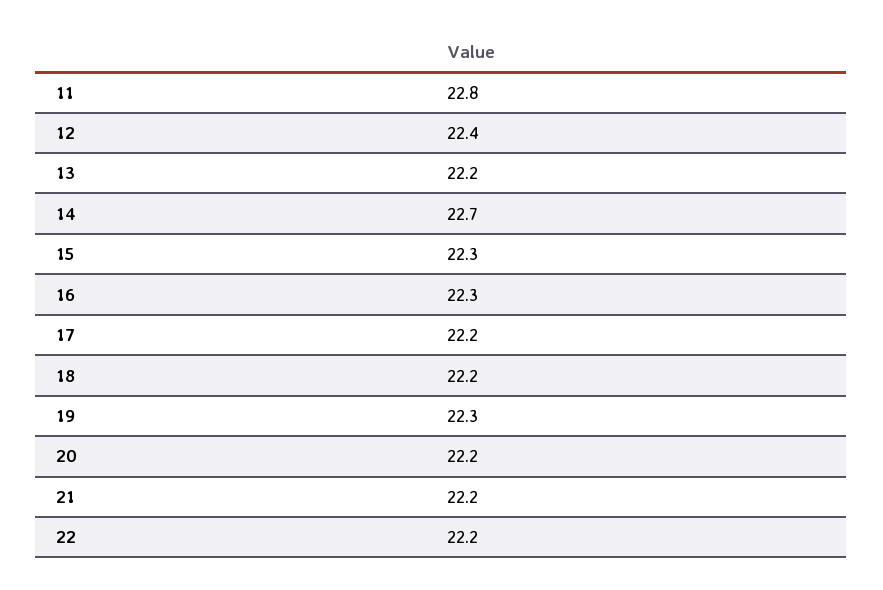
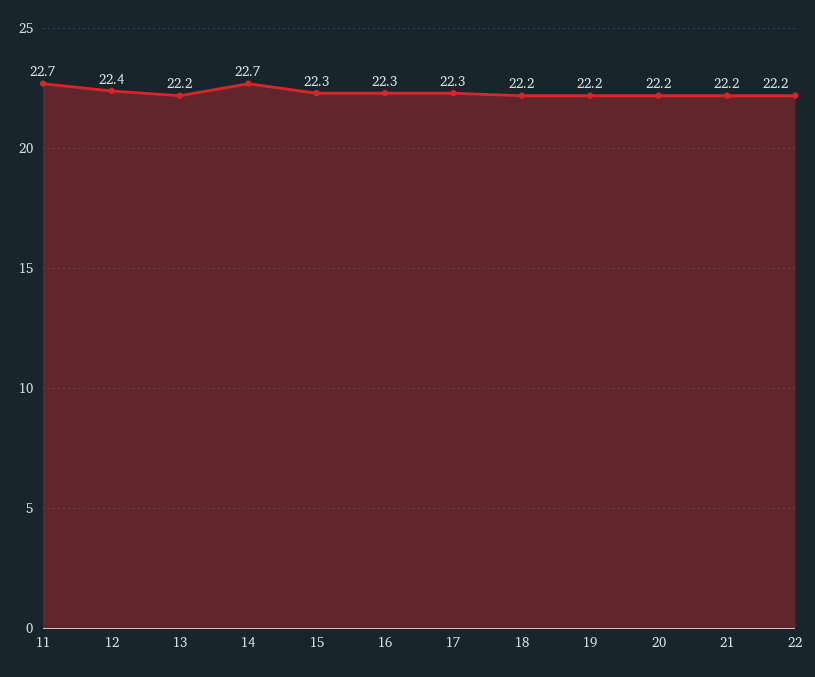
  {
-   "11": 22.8,
+   "11": 22.7,
    "12": 22.4,
    "13": 22.2,
    "14": 22.7,
    "15": 22.3,
    "16": 22.3,
-   "17": 22.2,
+   "17": 22.3,
    "18": 22.2,
-   "19": 22.3,
+   "19": 22.2,
    "20": 22.2,
    "21": 22.2,
    "22": 22.2
  }

